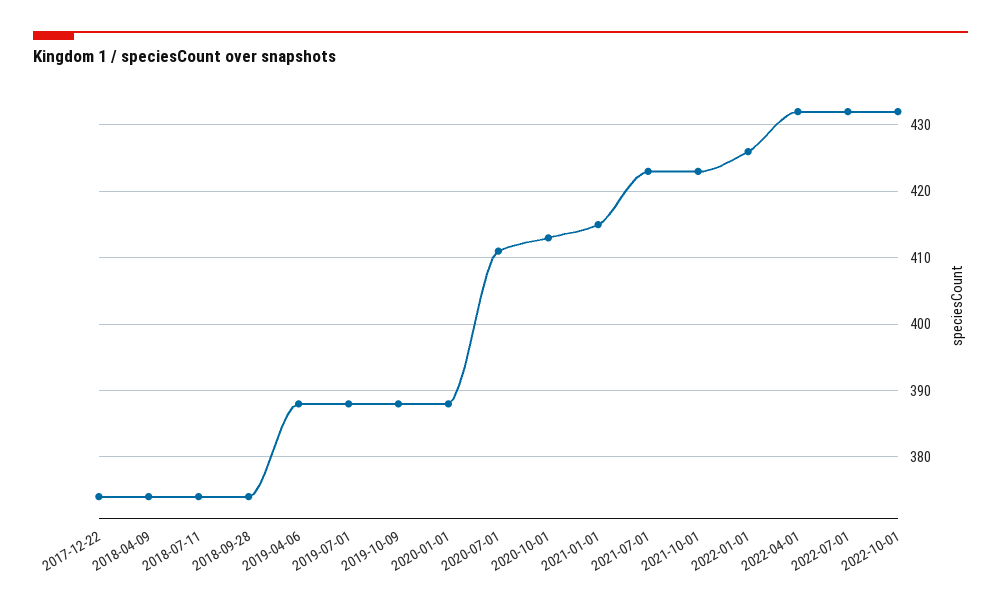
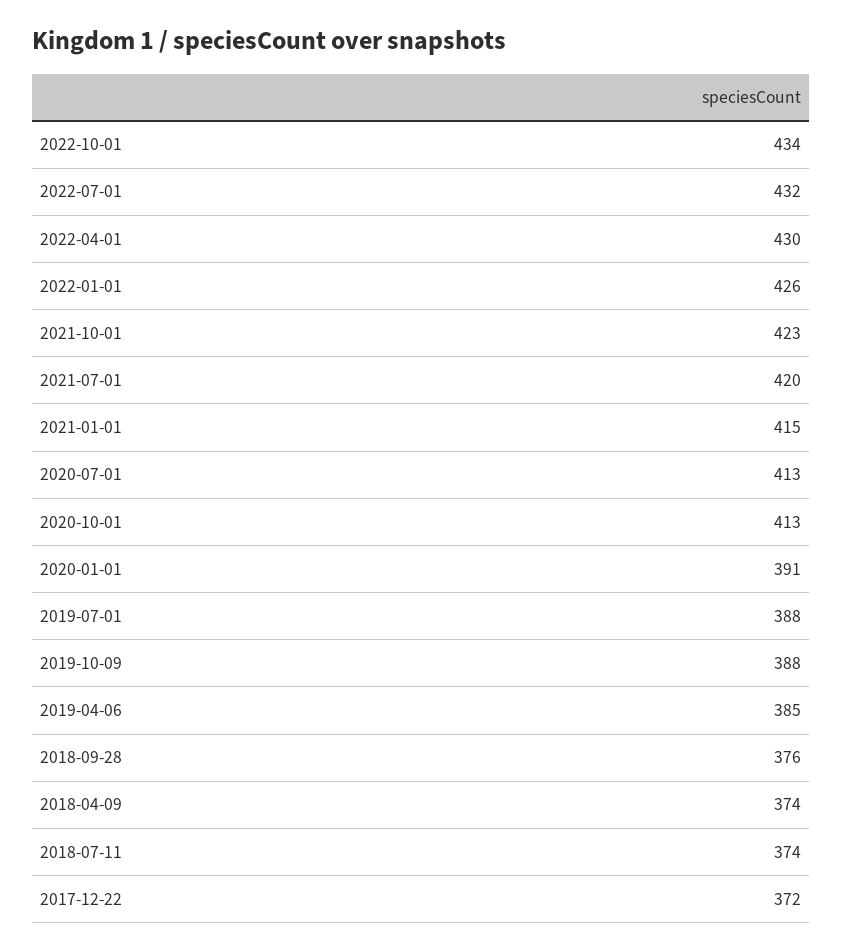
  {
-   "2017-12-22": 374,
+   "2017-12-22": 372,
    "2018-04-09": 374,
    "2018-07-11": 374,
-   "2018-09-28": 374,
+   "2018-09-28": 376,
-   "2019-04-06": 388,
+   "2019-04-06": 385,
    "2019-07-01": 388,
    "2019-10-09": 388,
-   "2020-01-01": 388,
+   "2020-01-01": 391,
-   "2020-07-01": 411,
+   "2020-07-01": 413,
    "2020-10-01": 413,
    "2021-01-01": 415,
-   "2021-07-01": 423,
+   "2021-07-01": 420,
    "2021-10-01": 423,
    "2022-01-01": 426,
-   "2022-04-01": 432,
+   "2022-04-01": 430,
    "2022-07-01": 432,
-   "2022-10-01": 432
+   "2022-10-01": 434
  }

